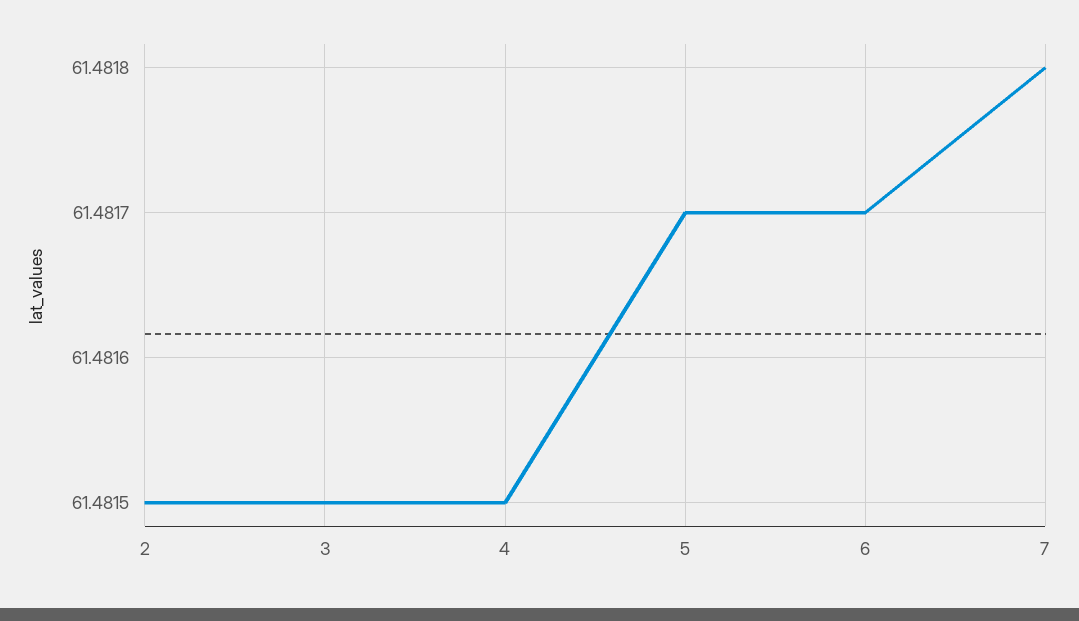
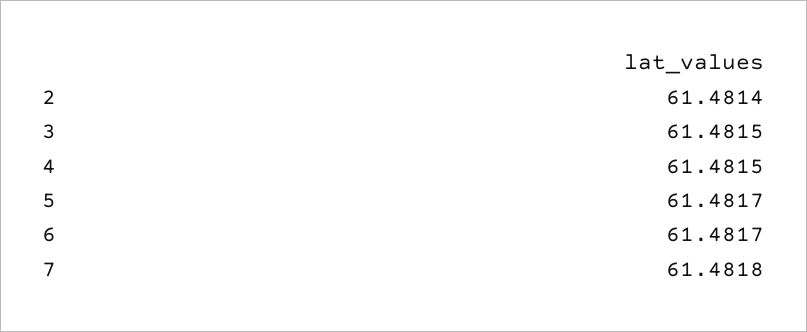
  {
-   "2": 61.4815,
+   "2": 61.4814,
    "3": 61.4815,
    "4": 61.4815,
    "5": 61.4817,
    "6": 61.4817,
    "7": 61.4818
  }

